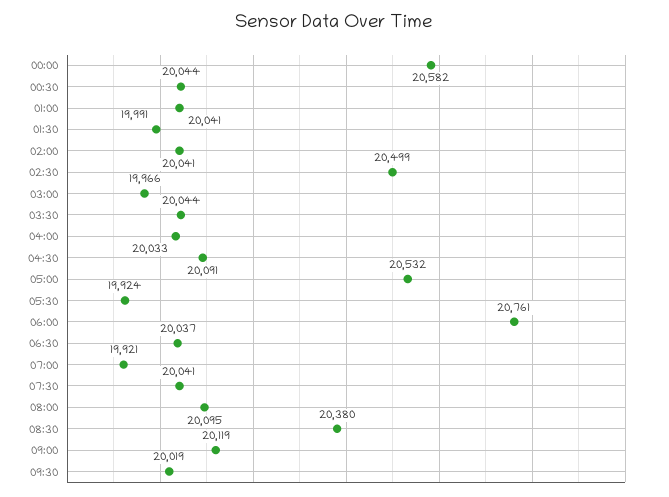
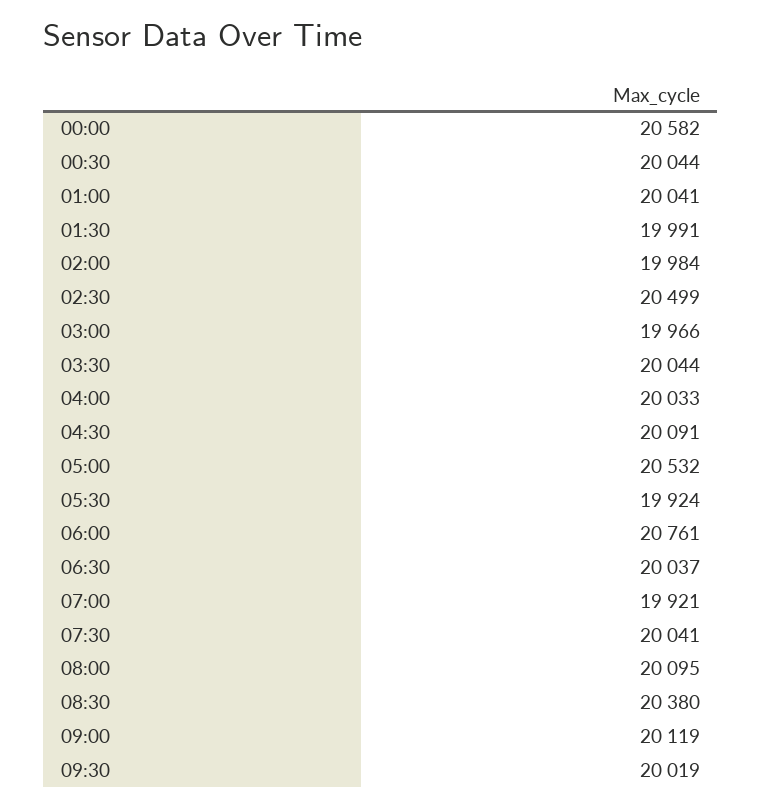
  {
    "00:00": 20582,
    "00:30": 20044,
    "01:00": 20041,
    "01:30": 19991,
-   "02:00": 20041,
+   "02:00": 19984,
    "02:30": 20499,
    "03:00": 19966,
    "03:30": 20044,
    "04:00": 20033,
    "04:30": 20091,
    "05:00": 20532,
    "05:30": 19924,
    "06:00": 20761,
    "06:30": 20037,
    "07:00": 19921,
    "07:30": 20041,
    "08:00": 20095,
    "08:30": 20380,
    "09:00": 20119,
    "09:30": 20019
  }

